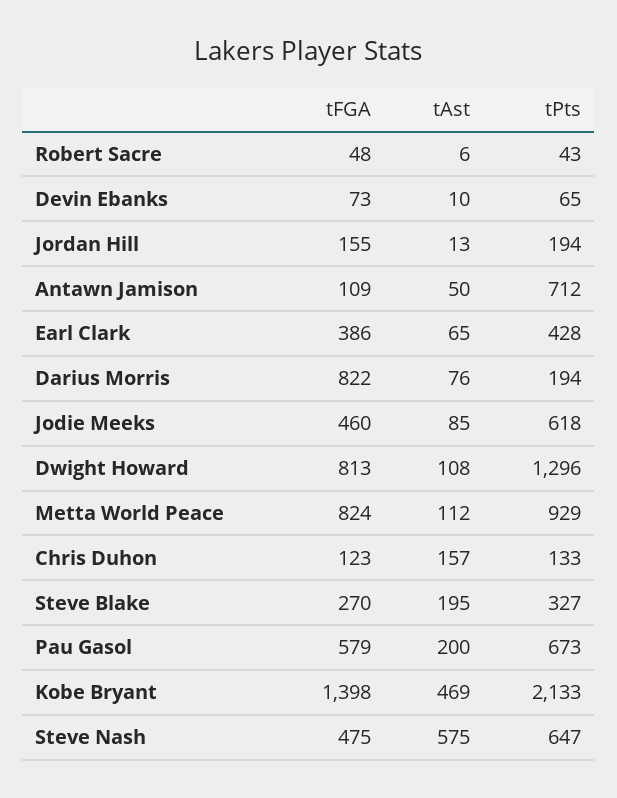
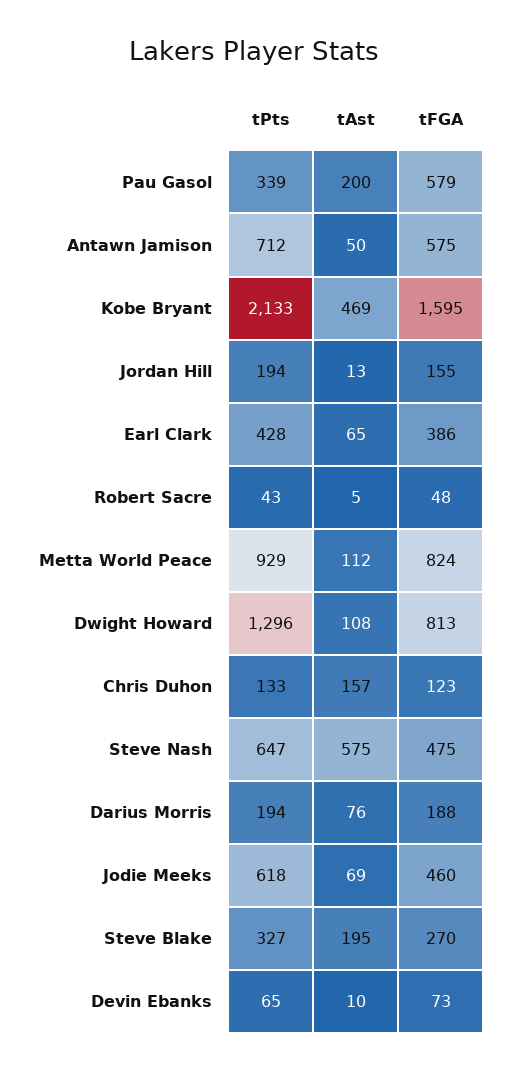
  {
    "tFGA": {
      "Robert Sacre": 48,
      "Devin Ebanks": 73,
      "Jordan Hill": 155,
-     "Antawn Jamison": 109,
+     "Antawn Jamison": 575,
      "Earl Clark": 386,
-     "Darius Morris": 822,
+     "Darius Morris": 188,
      "Jodie Meeks": 460,
      "Dwight Howard": 813,
      "Metta World Peace": 824,
      "Chris Duhon": 123,
      "Steve Blake": 270,
      "Pau Gasol": 579,
-     "Kobe Bryant": 1398,
+     "Kobe Bryant": 1595,
      "Steve Nash": 475
    },
    "tAst": {
-     "Robert Sacre": 6,
+     "Robert Sacre": 5,
      "Devin Ebanks": 10,
      "Jordan Hill": 13,
      "Antawn Jamison": 50,
      "Earl Clark": 65,
      "Darius Morris": 76,
-     "Jodie Meeks": 85,
+     "Jodie Meeks": 69,
      "Dwight Howard": 108,
      "Metta World Peace": 112,
      "Chris Duhon": 157,
      "Steve Blake": 195,
      "Pau Gasol": 200,
      "Kobe Bryant": 469,
      "Steve Nash": 575
    },
    "tPts": {
      "Robert Sacre": 43,
      "Devin Ebanks": 65,
      "Jordan Hill": 194,
      "Antawn Jamison": 712,
      "Earl Clark": 428,
      "Darius Morris": 194,
      "Jodie Meeks": 618,
      "Dwight Howard": 1296,
      "Metta World Peace": 929,
      "Chris Duhon": 133,
      "Steve Blake": 327,
-     "Pau Gasol": 673,
+     "Pau Gasol": 339,
      "Kobe Bryant": 2133,
      "Steve Nash": 647
    }
  }

